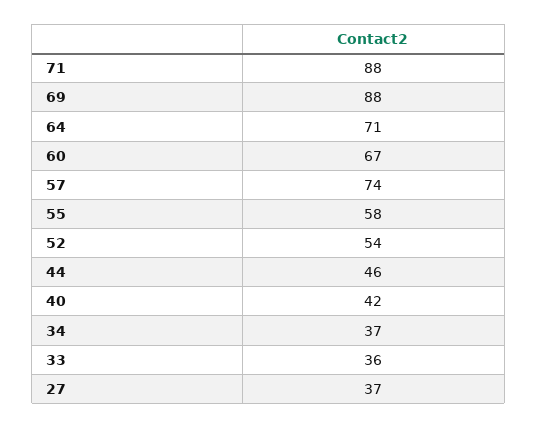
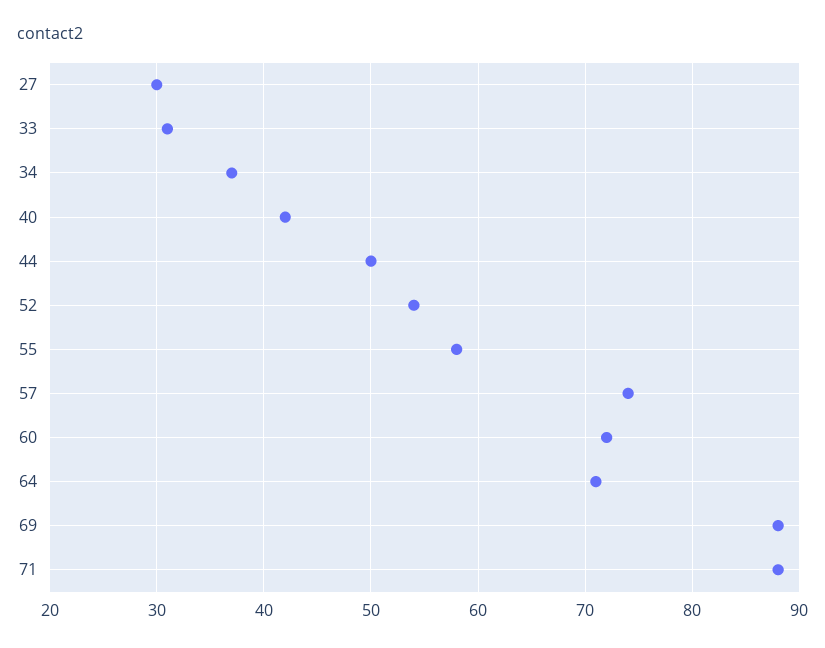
  {
    "71": 88,
    "69": 88,
    "64": 71,
-   "60": 67,
+   "60": 72,
    "57": 74,
    "55": 58,
    "52": 54,
-   "44": 46,
+   "44": 50,
    "40": 42,
    "34": 37,
-   "33": 36,
+   "33": 31,
-   "27": 37
+   "27": 30
  }

